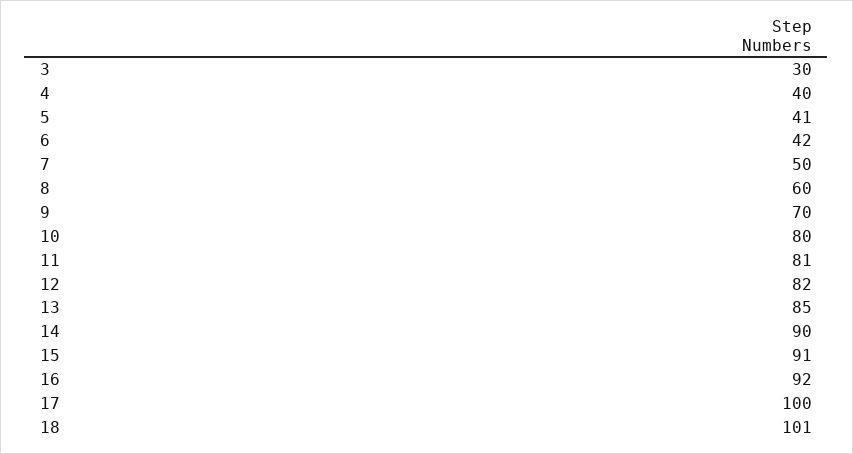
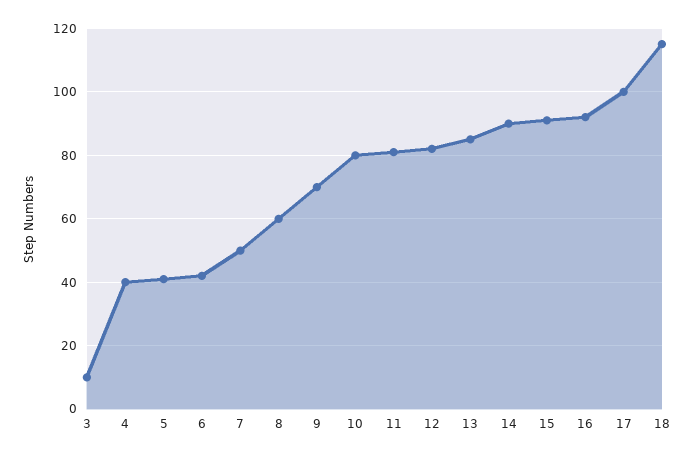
  {
-   "3": 30,
+   "3": 10,
    "4": 40,
    "5": 41,
    "6": 42,
    "7": 50,
    "8": 60,
    "9": 70,
    "10": 80,
    "11": 81,
    "12": 82,
    "13": 85,
    "14": 90,
    "15": 91,
    "16": 92,
    "17": 100,
-   "18": 101
+   "18": 115
  }

